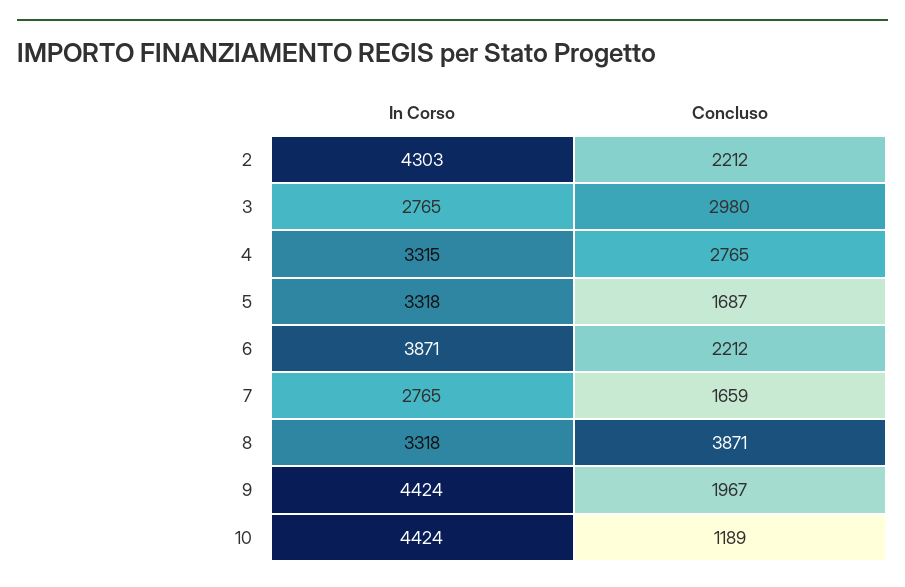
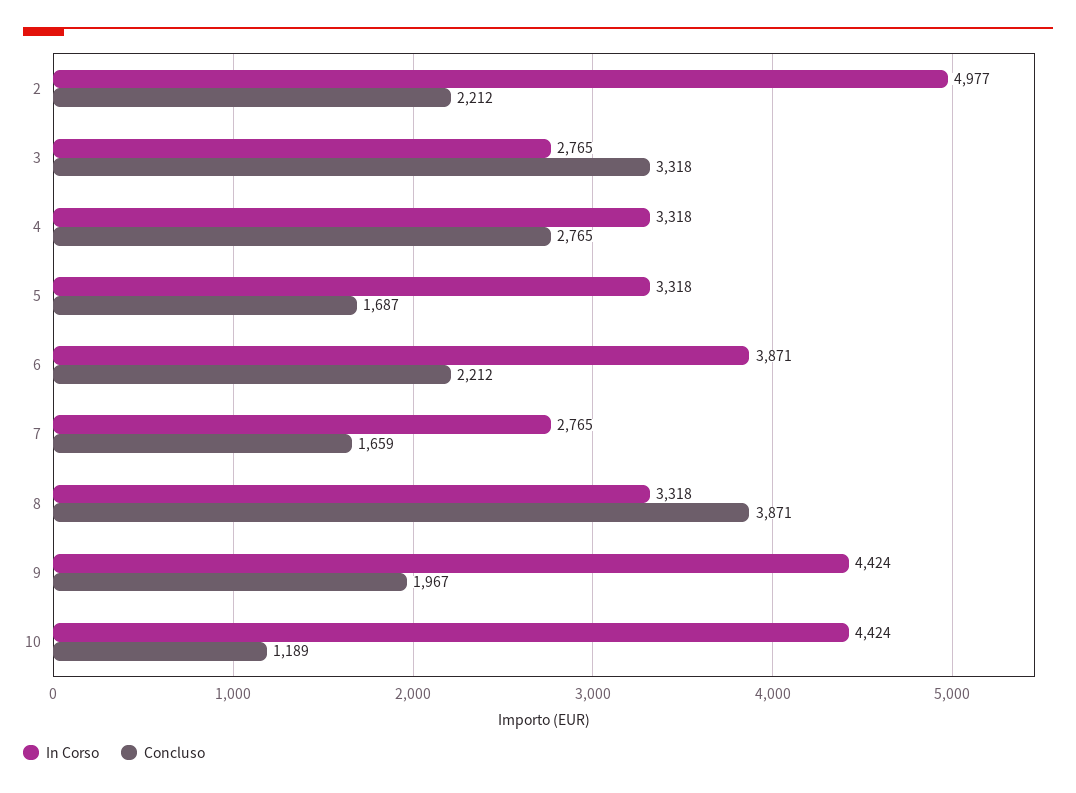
  {
    "In Corso": {
-     "2": 4303,
+     "2": 4977,
      "3": 2765,
-     "4": 3315,
+     "4": 3318,
      "5": 3318,
      "6": 3871,
      "7": 2765,
      "8": 3318,
      "9": 4424,
      "10": 4424
    },
    "Concluso": {
      "2": 2212,
-     "3": 2980,
+     "3": 3318,
      "4": 2765,
      "5": 1687,
      "6": 2212,
      "7": 1659,
      "8": 3871,
      "9": 1967,
      "10": 1189
    }
  }

